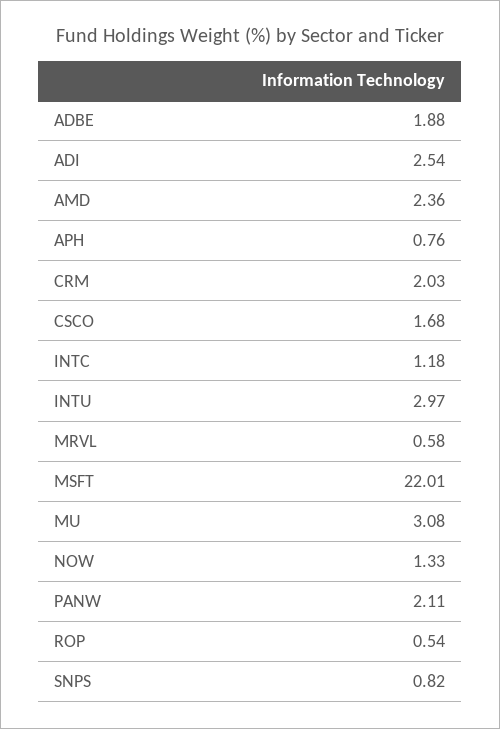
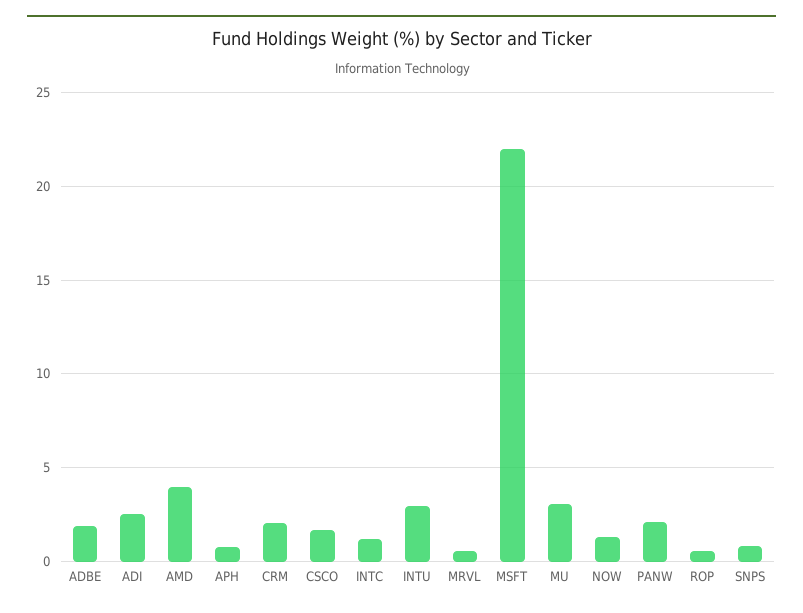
  {
    "ADBE": 1.88,
    "ADI": 2.54,
-   "AMD": 2.36,
+   "AMD": 4,
    "APH": 0.76,
    "CRM": 2.03,
    "CSCO": 1.68,
    "INTC": 1.18,
    "INTU": 2.97,
    "MRVL": 0.58,
    "MSFT": 22.01,
    "MU": 3.08,
    "NOW": 1.33,
    "PANW": 2.11,
    "ROP": 0.54,
    "SNPS": 0.82
  }

